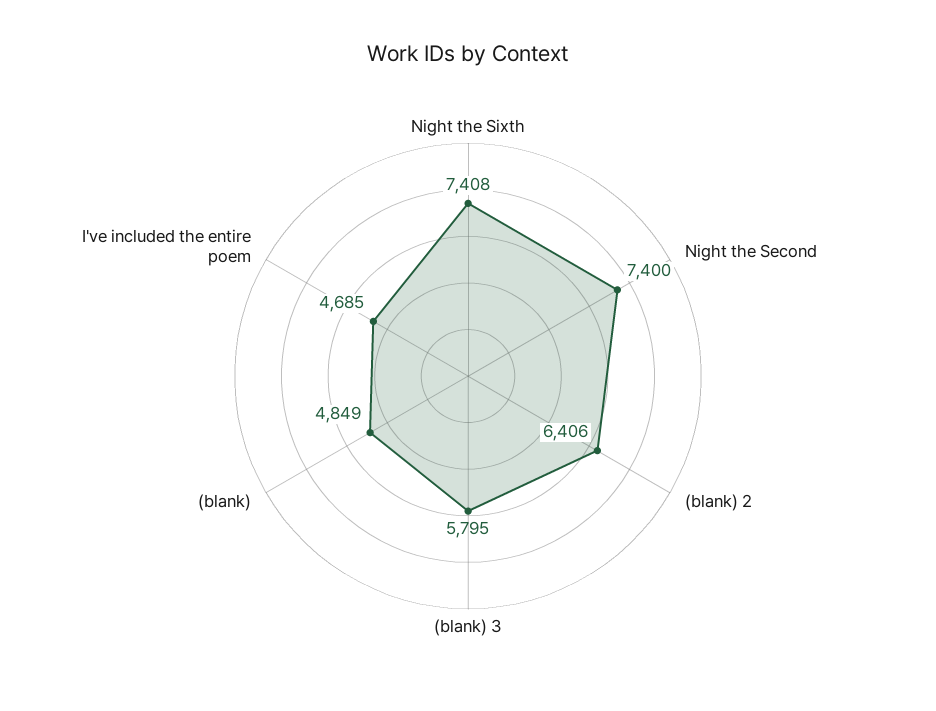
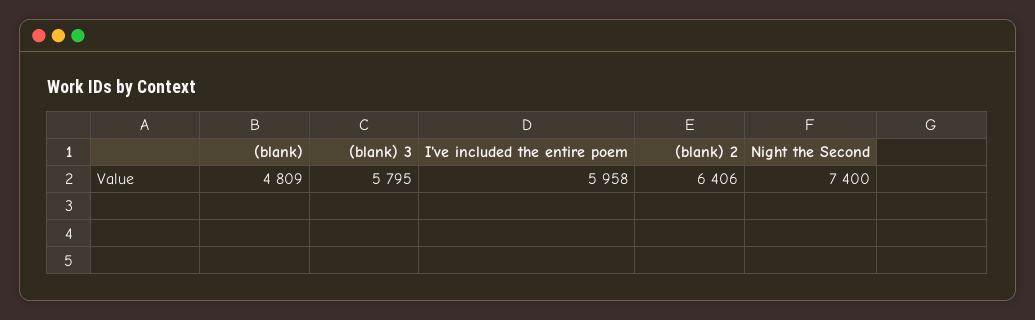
  {
-   "Night the Sixth": 7408,
    "Night the Second": 7400,
    "(blank) 2": 6406,
    "(blank) 3": 5795,
-   "(blank)": 4849,
+   "(blank)": 4809,
-   "I've included the entire poem": 4685
+   "I've included the entire poem": 5958
  }

